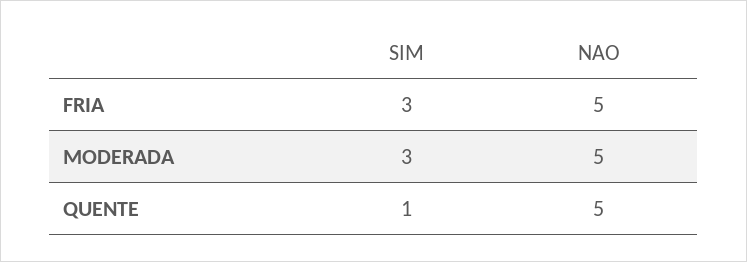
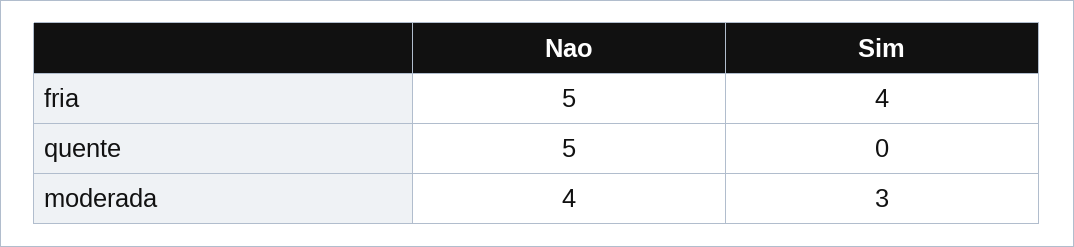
  {
    "SIM": {
-     "FRIA": 3,
+     "FRIA": 4,
      "MODERADA": 3,
-     "QUENTE": 1
+     "QUENTE": 0
    },
    "NAO": {
      "FRIA": 5,
-     "MODERADA": 5,
+     "MODERADA": 4,
      "QUENTE": 5
    }
  }

